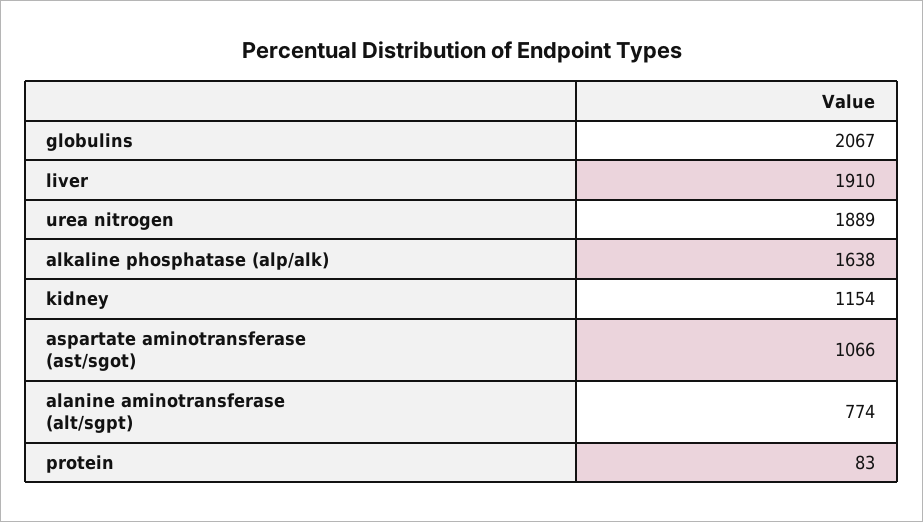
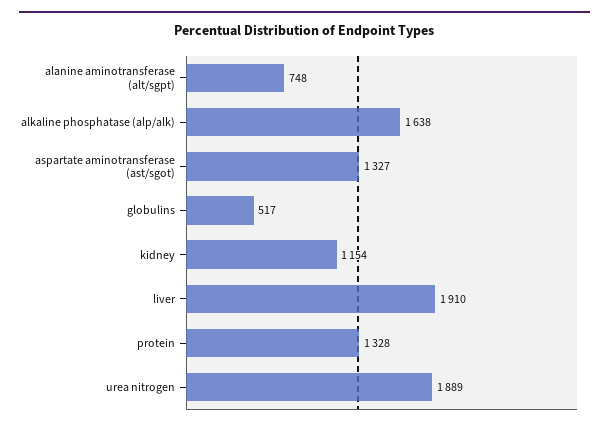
  {
-   "globulins": 2067,
+   "globulins": 517,
    "liver": 1910,
    "urea nitrogen": 1889,
    "alkaline phosphatase (alp/alk)": 1638,
    "kidney": 1154,
-   "aspartate aminotransferase (ast/sgot)": 1066,
+   "aspartate aminotransferase (ast/sgot)": 1327,
-   "alanine aminotransferase (alt/sgpt)": 774,
+   "alanine aminotransferase (alt/sgpt)": 748,
-   "protein": 83
+   "protein": 1328
  }

